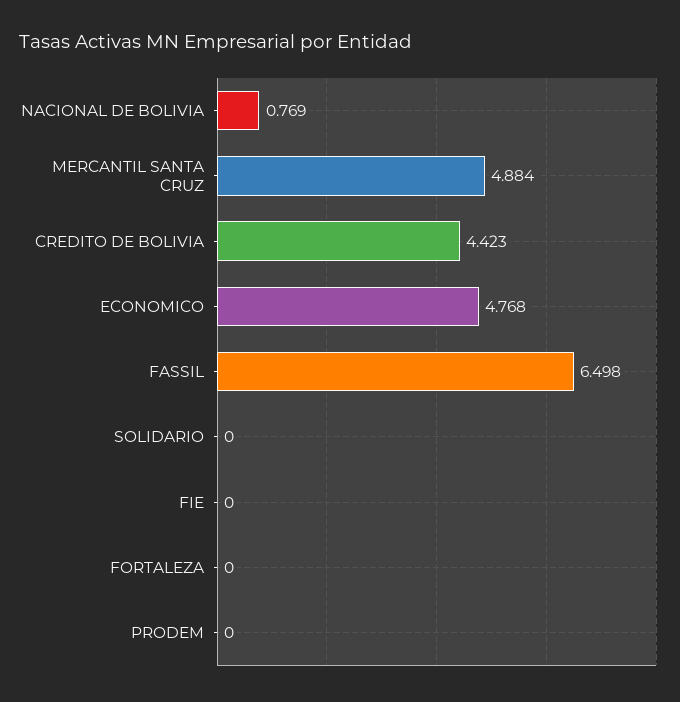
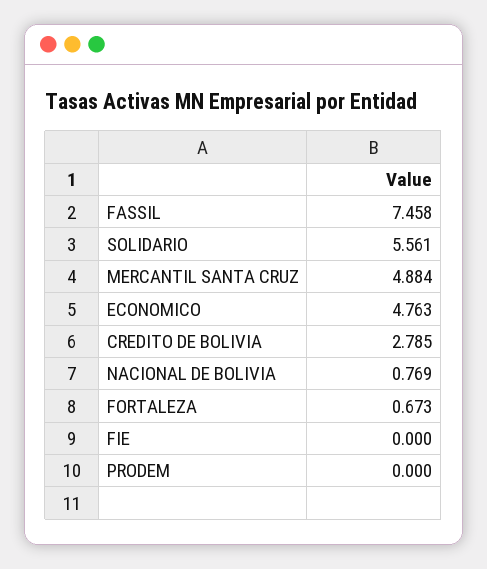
  {
    "NACIONAL DE BOLIVIA": 0.769,
    "MERCANTIL SANTA CRUZ": 4.884,
-   "CREDITO DE BOLIVIA": 4.423,
+   "CREDITO DE BOLIVIA": 2.785,
-   "ECONOMICO": 4.768,
+   "ECONOMICO": 4.763,
-   "FASSIL": 6.498,
+   "FASSIL": 7.458,
-   "SOLIDARIO": 0,
+   "SOLIDARIO": 5.561,
    "FIE": 0,
-   "FORTALEZA": 0,
+   "FORTALEZA": 0.673,
    "PRODEM": 0
  }

